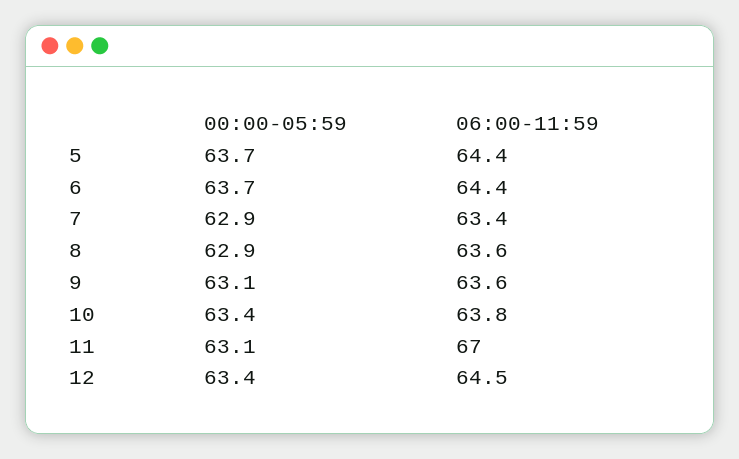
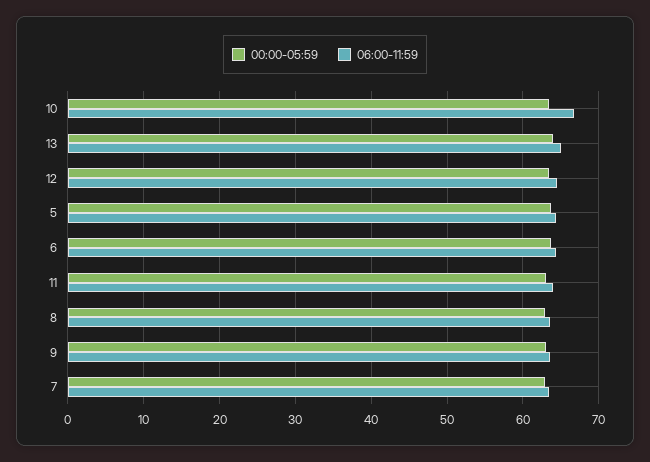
  {
    "00:00-05:59": {
      "5": 63.7,
      "6": 63.7,
      "7": 62.9,
      "8": 62.9,
      "9": 63.1,
      "10": 63.4,
      "11": 63.1,
-     "12": 63.4
+     "12": 63.4,
+     "13": 64
    },
    "06:00-11:59": {
      "5": 64.4,
      "6": 64.4,
      "7": 63.4,
      "8": 63.6,
      "9": 63.6,
-     "10": 63.8,
+     "10": 67,
-     "11": 67,
+     "11": 64,
-     "12": 64.5
+     "12": 64.5,
+     "13": 65
    }
  }

